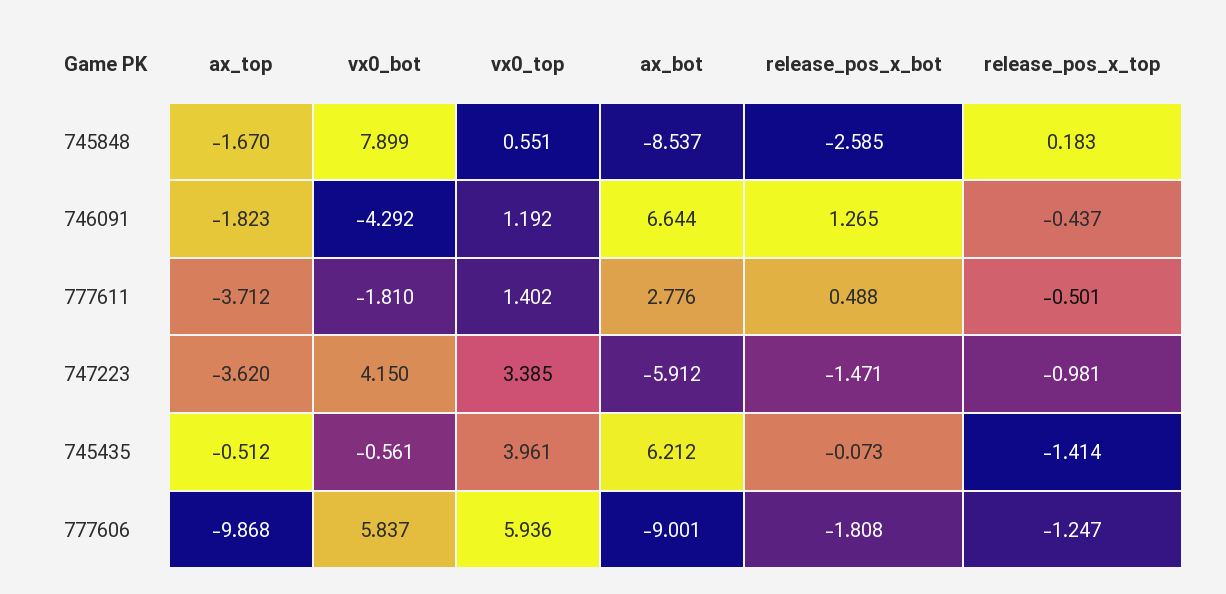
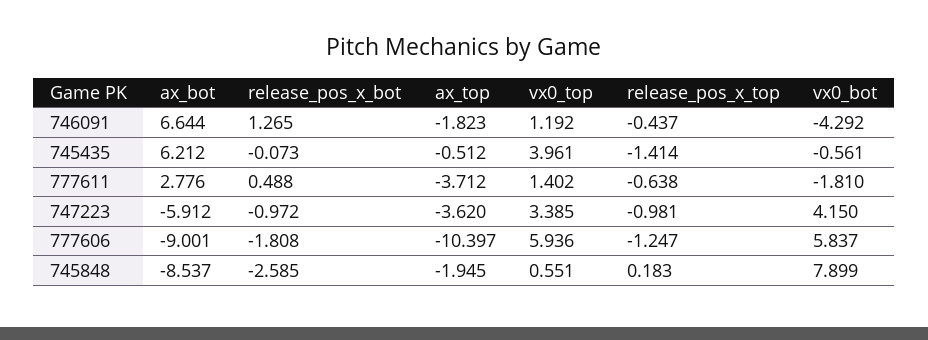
  {
    "ax_top": {
-     "745848": -1.67,
+     "745848": -1.945,
      "746091": -1.823,
      "777611": -3.712,
      "747223": -3.62,
      "745435": -0.512,
-     "777606": -9.868
+     "777606": -10.397
    },
    "vx0_bot": {
      "745848": 7.899,
      "746091": -4.292,
      "777611": -1.81,
      "747223": 4.15,
      "745435": -0.561,
      "777606": 5.837
    },
    "vx0_top": {
      "745848": 0.551,
      "746091": 1.192,
      "777611": 1.402,
      "747223": 3.385,
      "745435": 3.961,
      "777606": 5.936
    },
    "ax_bot": {
      "745848": -8.537,
      "746091": 6.644,
      "777611": 2.776,
      "747223": -5.912,
      "745435": 6.212,
      "777606": -9.001
    },
    "release_pos_x_bot": {
      "745848": -2.585,
      "746091": 1.265,
      "777611": 0.488,
-     "747223": -1.471,
+     "747223": -0.972,
      "745435": -0.073,
      "777606": -1.808
    },
    "release_pos_x_top": {
      "745848": 0.183,
      "746091": -0.437,
-     "777611": -0.501,
+     "777611": -0.638,
      "747223": -0.981,
      "745435": -1.414,
      "777606": -1.247
    }
  }

